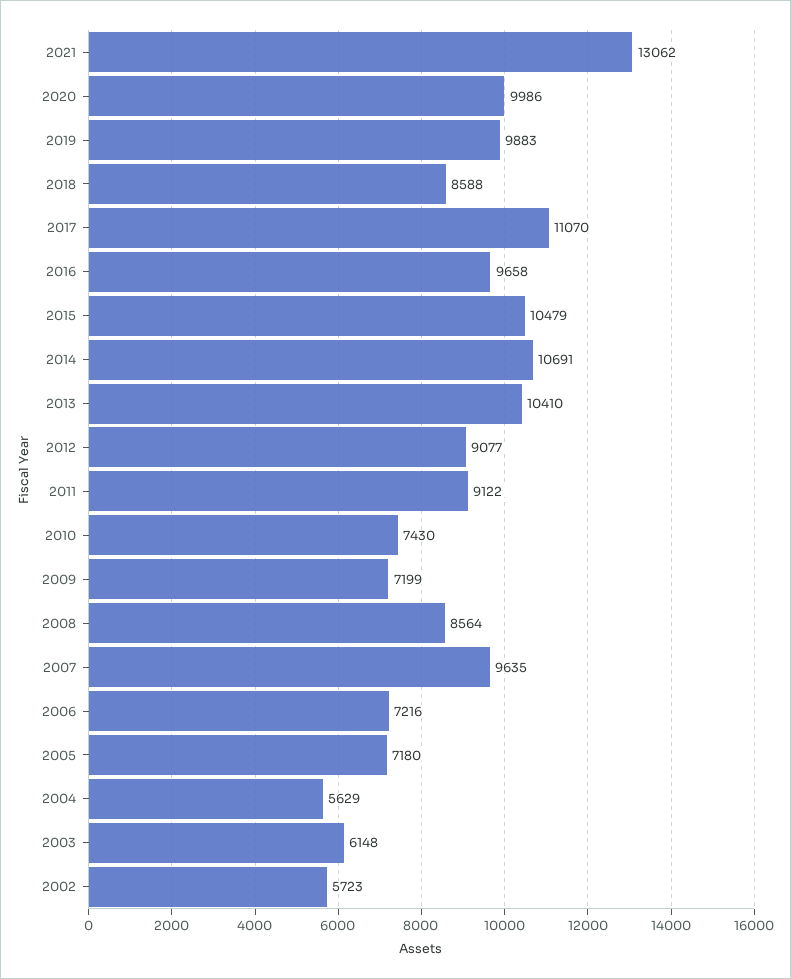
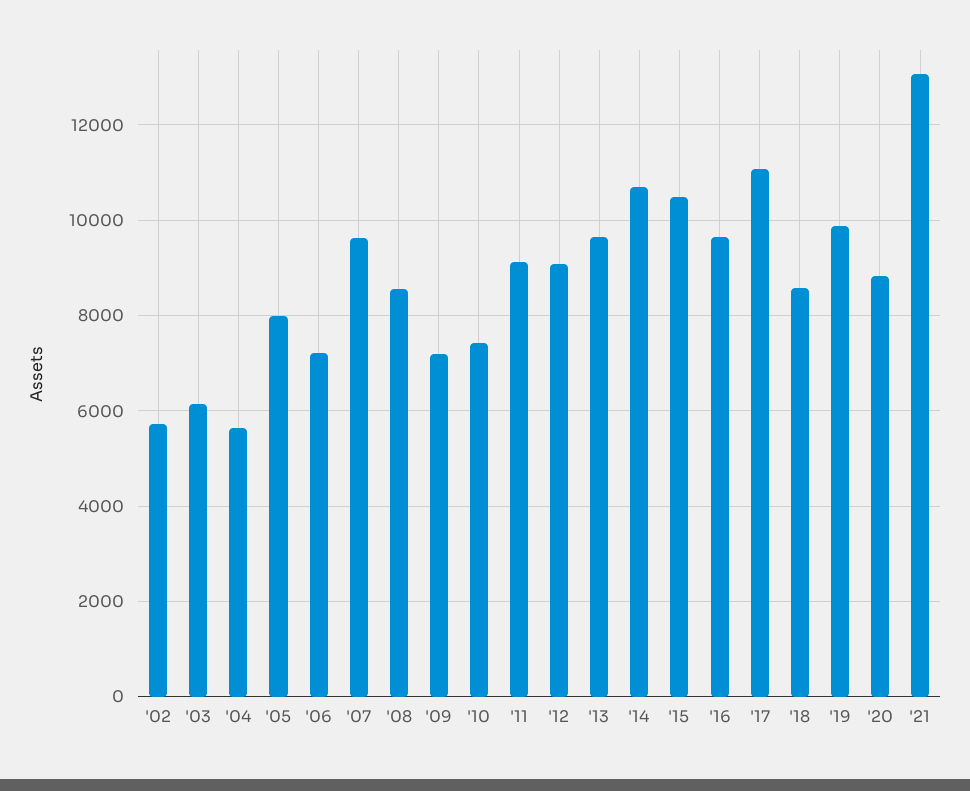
  {
    "2021": 13062,
-   "2020": 9986,
+   "2020": 8800,
    "2019": 9883,
    "2018": 8588,
    "2017": 11070,
    "2016": 9658,
    "2015": 10479,
    "2014": 10691,
-   "2013": 10410,
+   "2013": 9600,
    "2012": 9077,
    "2011": 9122,
    "2010": 7430,
    "2009": 7199,
    "2008": 8564,
    "2007": 9635,
    "2006": 7216,
-   "2005": 7180,
+   "2005": 8000,
    "2004": 5629,
    "2003": 6148,
    "2002": 5723
  }

